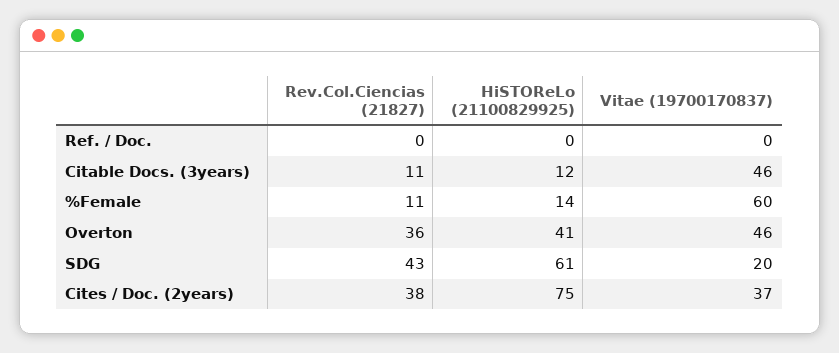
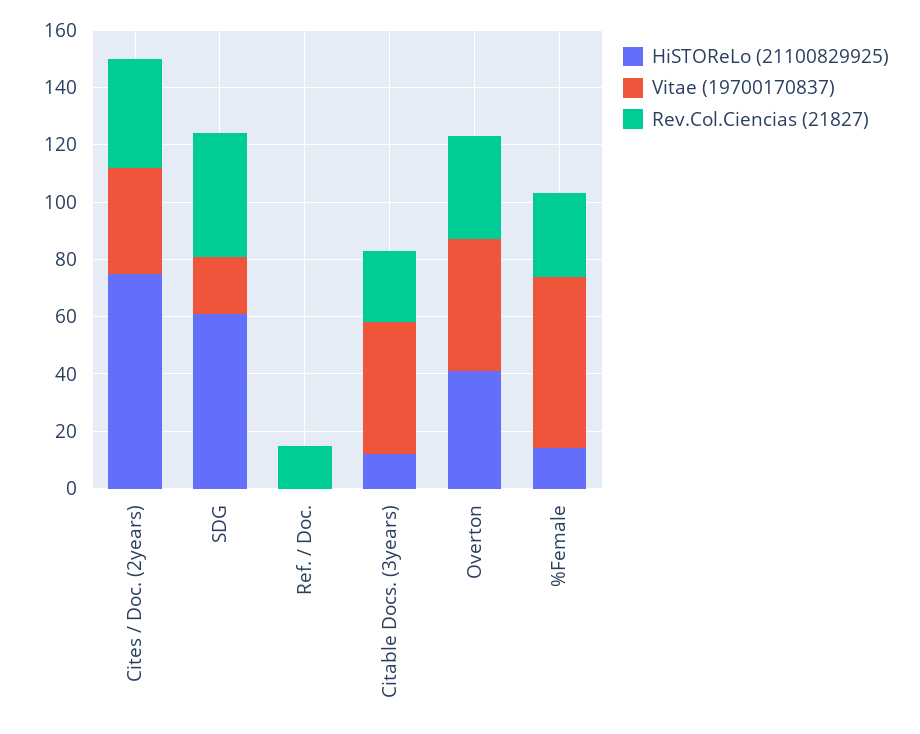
  {
    "Rev.Col.Ciencias (21827)": {
-     "Ref. / Doc.": 0,
+     "Ref. / Doc.": 15,
-     "Citable Docs. (3years)": 11,
+     "Citable Docs. (3years)": 25,
-     "%Female": 11,
+     "%Female": 30,
      "Overton": 36,
      "SDG": 43,
      "Cites / Doc. (2years)": 38
    },
    "HiSTOReLo (21100829925)": {
      "Ref. / Doc.": 0,
      "Citable Docs. (3years)": 12,
      "%Female": 14,
      "Overton": 41,
      "SDG": 61,
      "Cites / Doc. (2years)": 75
    },
    "Vitae (19700170837)": {
      "Ref. / Doc.": 0,
      "Citable Docs. (3years)": 46,
      "%Female": 60,
      "Overton": 46,
      "SDG": 20,
      "Cites / Doc. (2years)": 37
    }
  }

